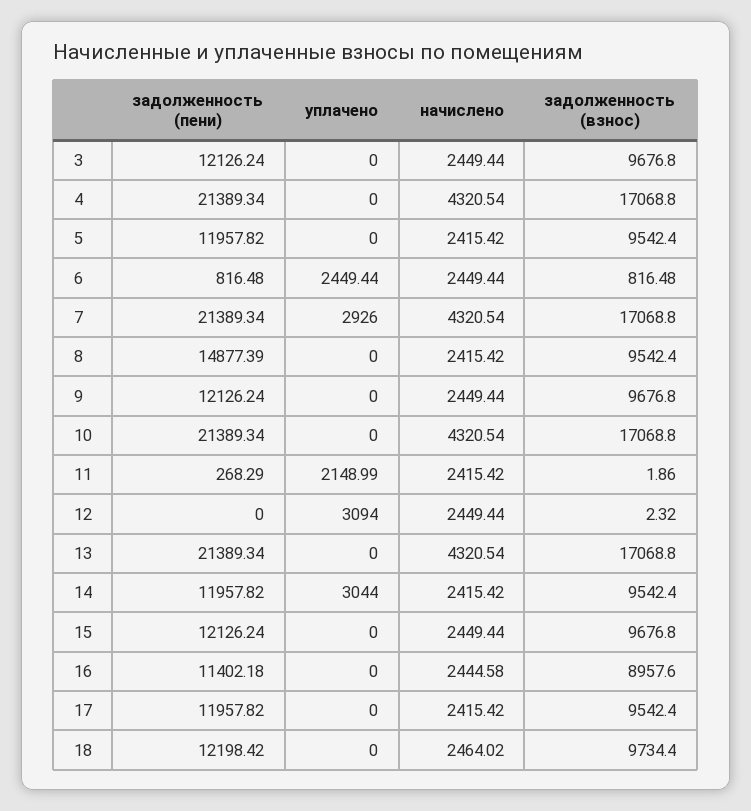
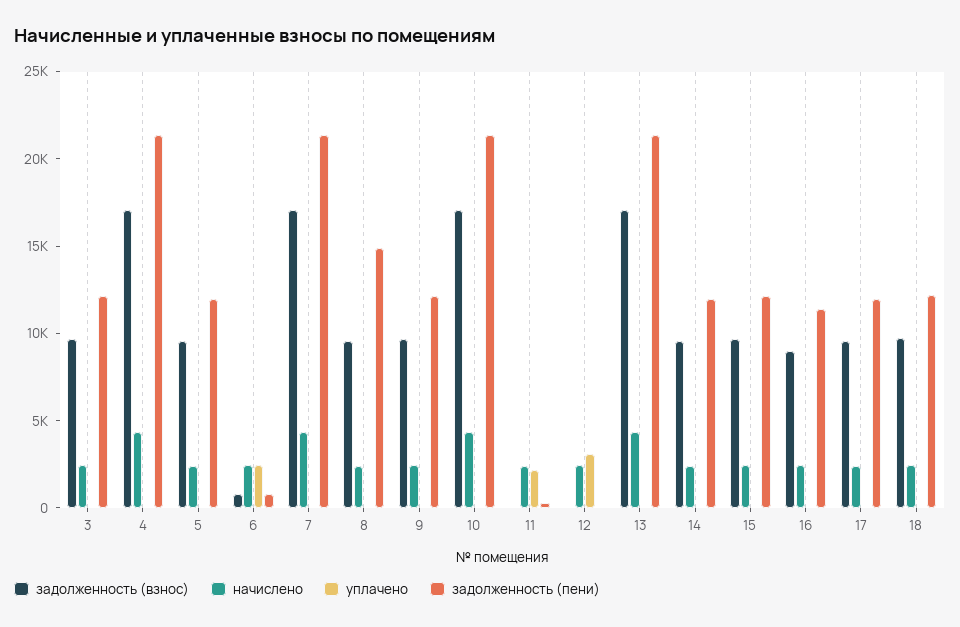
  {
    "задолженность (пени)": {
      "3": 12126.24,
      "4": 21389.34,
      "5": 11957.82,
      "6": 816.48,
      "7": 21389.34,
      "8": 14877.39,
      "9": 12126.24,
      "10": 21389.34,
      "11": 268.29,
      "12": 0,
      "13": 21389.34,
      "14": 11957.82,
      "15": 12126.24,
      "16": 11402.18,
      "17": 11957.82,
      "18": 12198.42
    },
    "уплачено": {
      "3": 0,
      "4": 0,
      "5": 0,
      "6": 2449.44,
-     "7": 2926,
+     "7": 0,
      "8": 0,
      "9": 0,
      "10": 0,
      "11": 2148.99,
      "12": 3094,
      "13": 0,
-     "14": 3044,
+     "14": 0,
      "15": 0,
      "16": 0,
      "17": 0,
      "18": 0
    },
    "начислено": {
      "3": 2449.44,
      "4": 4320.54,
      "5": 2415.42,
      "6": 2449.44,
      "7": 4320.54,
      "8": 2415.42,
      "9": 2449.44,
      "10": 4320.54,
      "11": 2415.42,
      "12": 2449.44,
      "13": 4320.54,
      "14": 2415.42,
      "15": 2449.44,
      "16": 2444.58,
      "17": 2415.42,
      "18": 2464.02
    },
    "задолженность (взнос)": {
      "3": 9676.8,
      "4": 17068.8,
      "5": 9542.4,
      "6": 816.48,
      "7": 17068.8,
      "8": 9542.4,
      "9": 9676.8,
      "10": 17068.8,
      "11": 1.86,
      "12": 2.32,
      "13": 17068.8,
      "14": 9542.4,
      "15": 9676.8,
      "16": 8957.6,
      "17": 9542.4,
      "18": 9734.4
    }
  }

